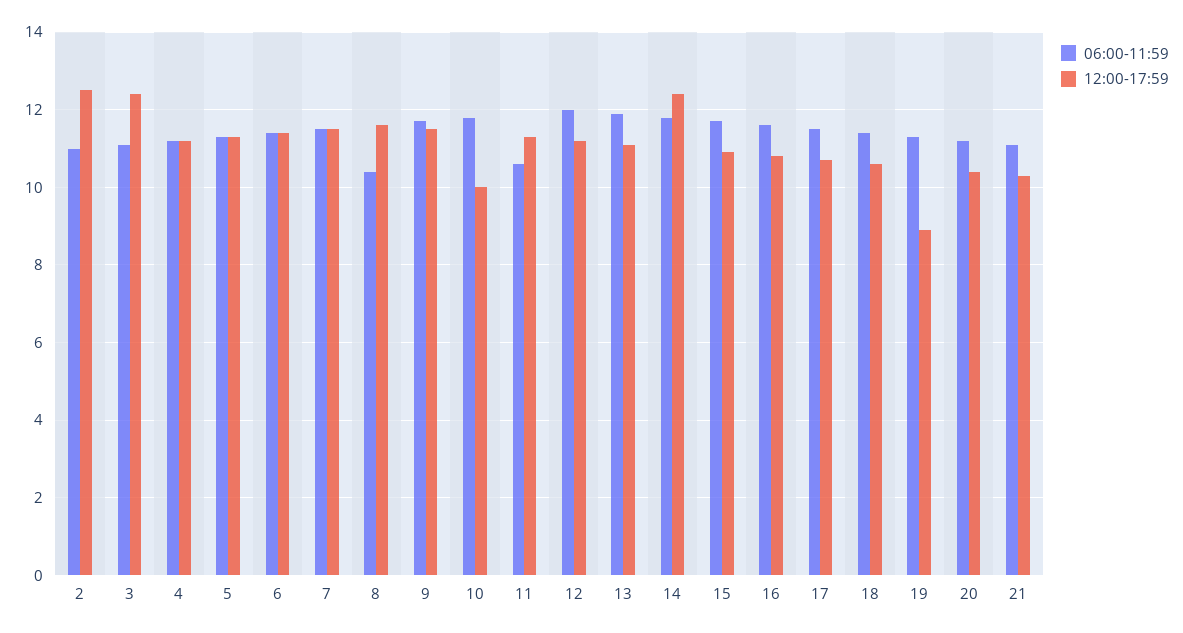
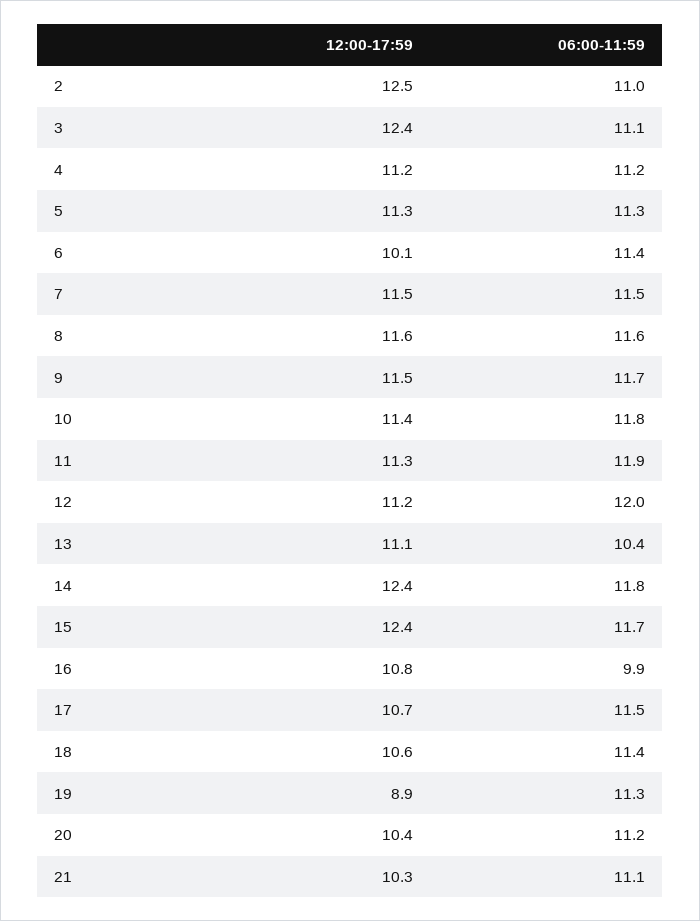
  {
    "06:00-11:59": {
      "2": 11,
      "3": 11.1,
      "4": 11.2,
      "5": 11.3,
      "6": 11.4,
      "7": 11.5,
-     "8": 10.5,
+     "8": 11.6,
      "9": 11.7,
      "10": 11.8,
-     "11": 10.5,
+     "11": 11.9,
      "12": 12,
-     "13": 12,
+     "13": 10.4,
      "14": 11.8,
      "15": 11.7,
-     "16": 11.5,
+     "16": 9.9,
      "17": 11.5,
      "18": 11.4,
      "19": 11.3,
      "20": 11.2,
      "21": 11.1
    },
    "12:00-17:59": {
      "2": 12.5,
      "3": 12.4,
      "4": 11.2,
      "5": 11.3,
-     "6": 11.5,
+     "6": 10.1,
      "7": 11.5,
      "8": 11.6,
      "9": 11.5,
-     "10": 10,
+     "10": 11.4,
      "11": 11.3,
      "12": 11.2,
      "13": 11.1,
      "14": 12.4,
-     "15": 11,
+     "15": 12.4,
      "16": 10.8,
      "17": 10.7,
      "18": 10.6,
      "19": 8.9,
      "20": 10.4,
      "21": 10.3
    }
  }

